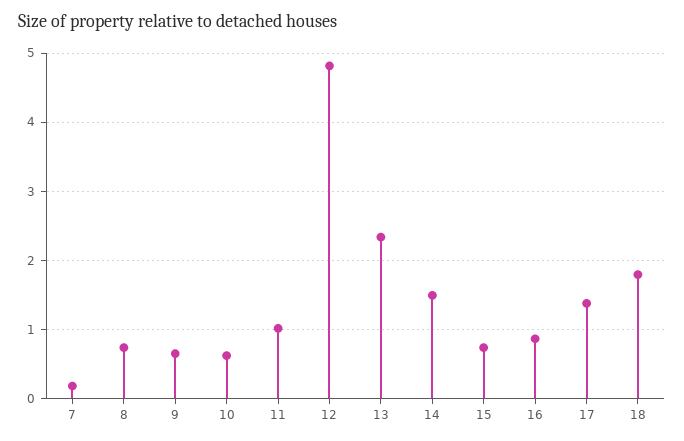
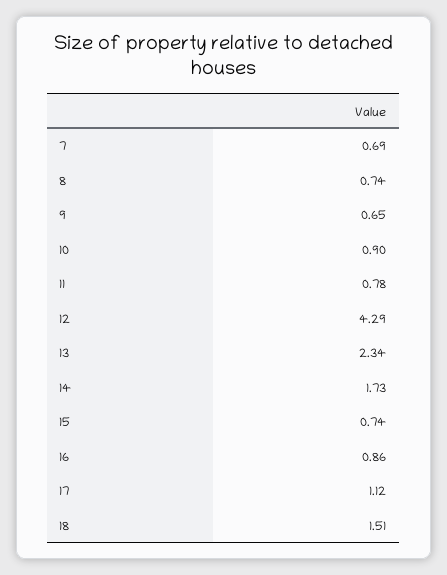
  {
-   "7": 0.2,
+   "7": 0.69,
    "8": 0.74,
    "9": 0.65,
-   "10": 0.6,
+   "10": 0.9,
-   "11": 1,
+   "11": 0.78,
-   "12": 4.8,
+   "12": 4.29,
    "13": 2.34,
-   "14": 1.5,
+   "14": 1.73,
    "15": 0.74,
    "16": 0.86,
-   "17": 1.4,
+   "17": 1.12,
-   "18": 1.8
+   "18": 1.51
  }

